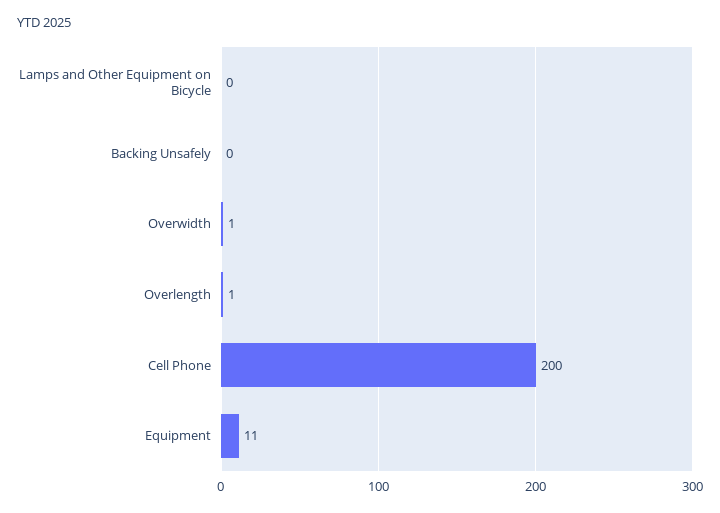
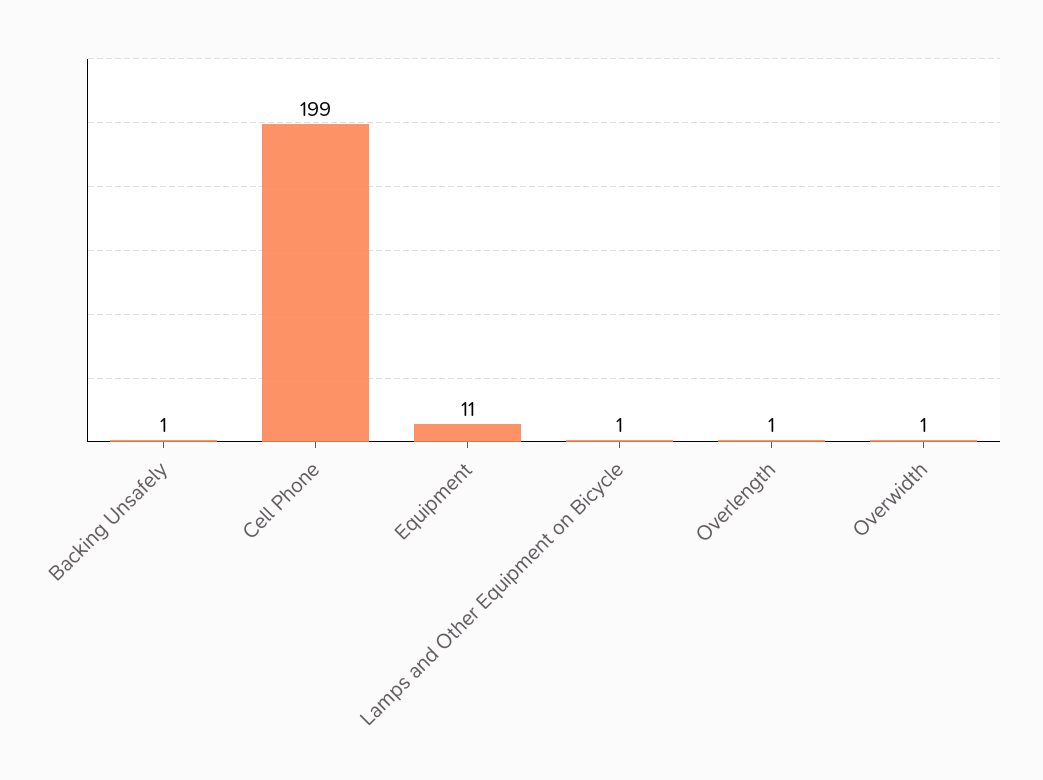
  {
-   "Lamps and Other Equipment on Bicycle": 0,
+   "Lamps and Other Equipment on Bicycle": 1,
-   "Backing Unsafely": 0,
+   "Backing Unsafely": 1,
    "Overwidth": 1,
    "Overlength": 1,
-   "Cell Phone": 200,
+   "Cell Phone": 199,
    "Equipment": 11
  }

